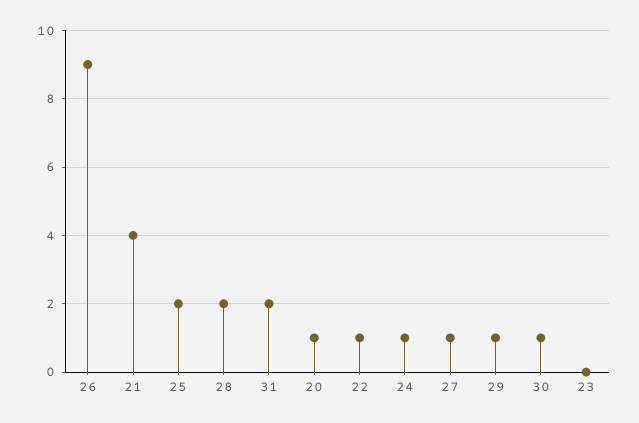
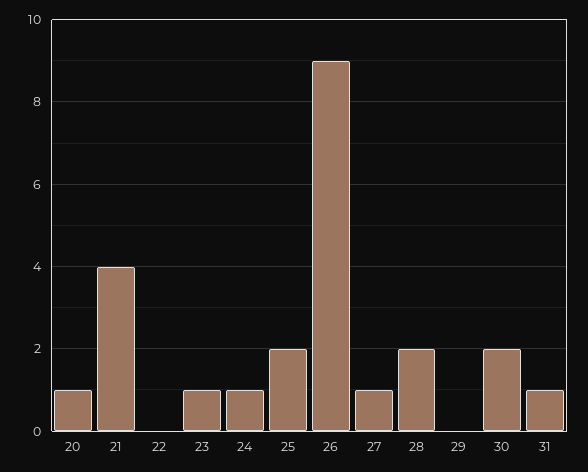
  {
    "26": 9,
    "21": 4,
    "25": 2,
    "28": 2,
-   "31": 2,
+   "31": 1,
    "20": 1,
-   "22": 1,
+   "22": 0,
    "24": 1,
    "27": 1,
-   "29": 1,
+   "29": 0,
-   "30": 1,
+   "30": 2,
-   "23": 0
+   "23": 1
  }

